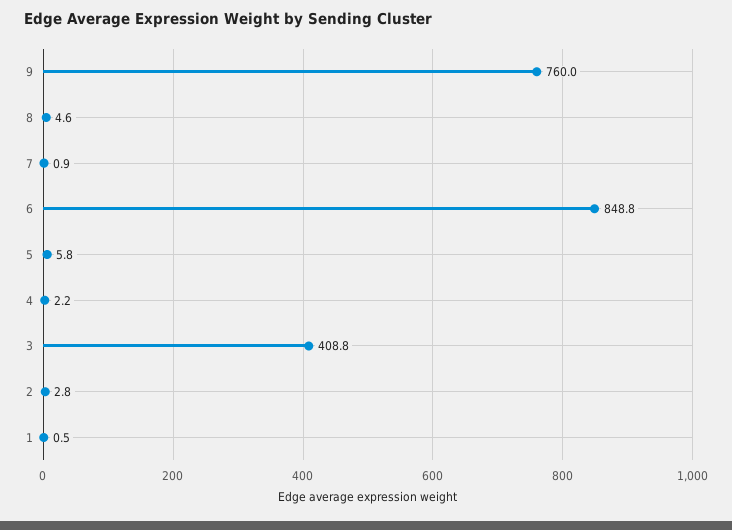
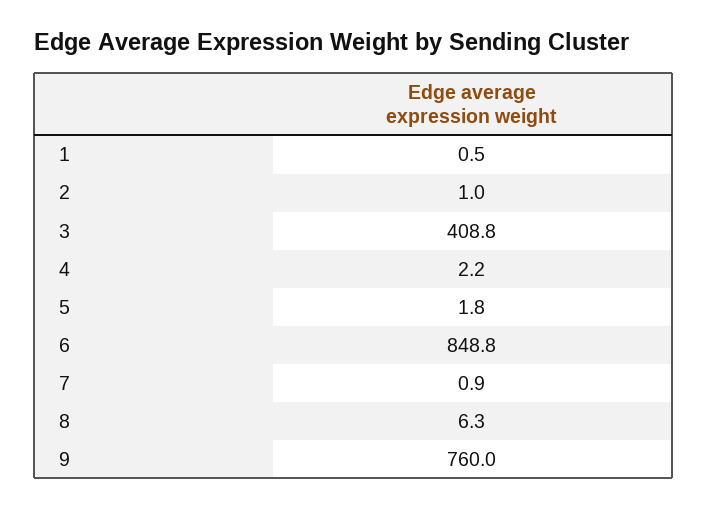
  {
    "9": 760,
-   "8": 4.6,
+   "8": 6.3,
    "7": 0.9,
    "6": 848.8,
-   "5": 5.8,
+   "5": 1.8,
    "4": 2.2,
    "3": 408.8,
-   "2": 2.8,
+   "2": 1,
    "1": 0.5
  }

